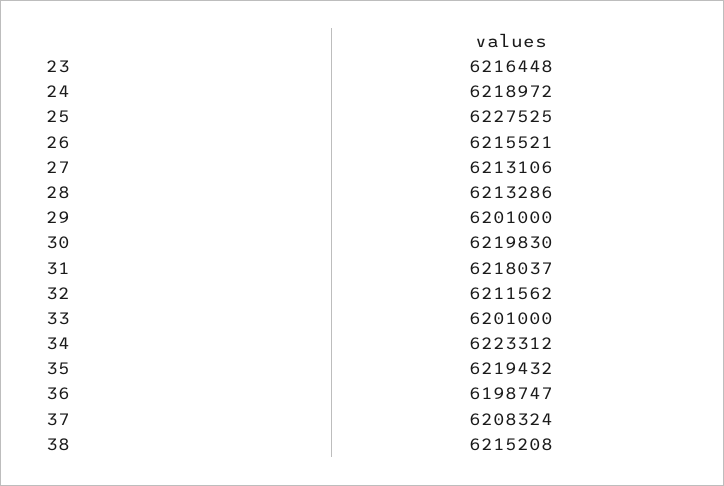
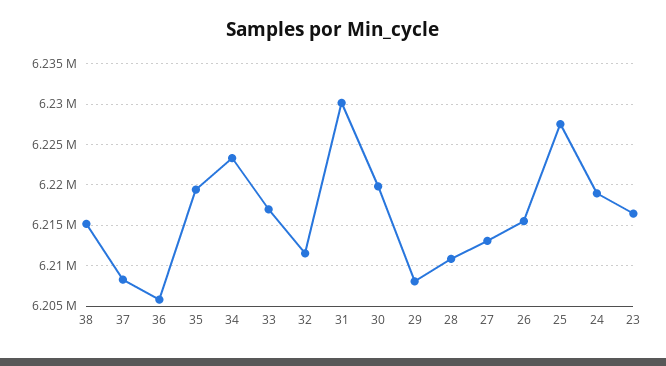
  {
    "23": 6216448,
    "24": 6218972,
    "25": 6227525,
    "26": 6215521,
    "27": 6213106,
-   "28": 6213286,
+   "28": 6211000,
-   "29": 6201000,
+   "29": 6208000,
    "30": 6219830,
-   "31": 6218037,
+   "31": 6230000,
    "32": 6211562,
-   "33": 6201000,
+   "33": 6217000,
    "34": 6223312,
    "35": 6219432,
-   "36": 6198747,
+   "36": 6206000,
    "37": 6208324,
    "38": 6215208
  }

